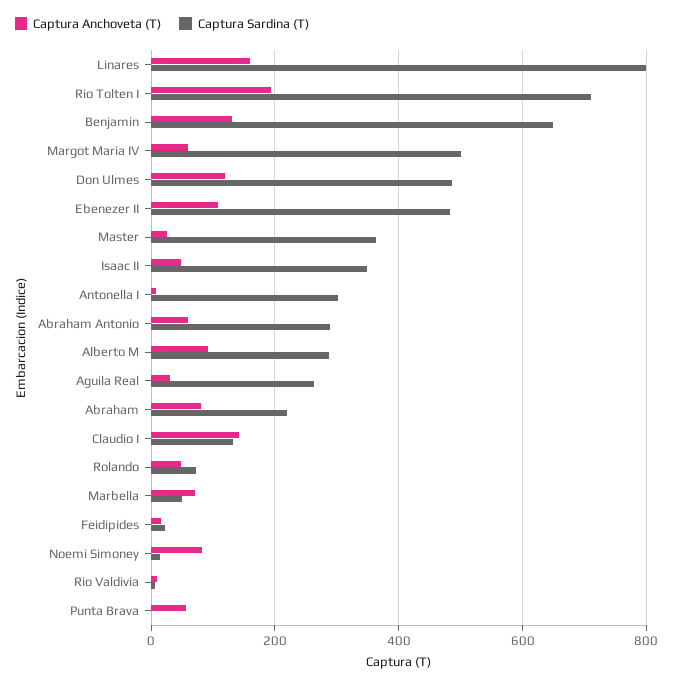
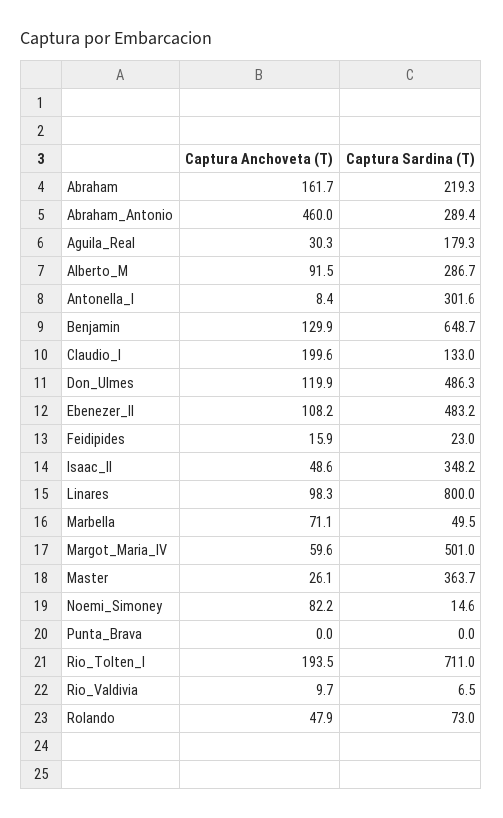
  {
    "Captura Anchoveta (T)": {
-     "Linares": 160,
+     "Linares": 98.3,
      "Rio Tolten I": 193.5,
      "Benjamin": 129.9,
      "Margot Maria IV": 59.6,
      "Don Ulmes": 119.9,
      "Ebenezer II": 108.2,
      "Master": 26.1,
      "Isaac II": 48.6,
      "Antonella I": 8.4,
-     "Abraham Antonio": 60,
+     "Abraham Antonio": 460,
      "Alberto M": 91.5,
      "Aguila Real": 30.3,
-     "Abraham": 80,
+     "Abraham": 161.7,
-     "Claudio I": 140,
+     "Claudio I": 199.6,
      "Rolando": 47.9,
      "Marbella": 71.1,
      "Feidipides": 15.9,
      "Noemi Simoney": 82.2,
      "Rio Valdivia": 9.7,
-     "Punta Brava": 60
+     "Punta Brava": 0
    },
    "Captura Sardina (T)": {
      "Linares": 800,
      "Rio Tolten I": 711,
      "Benjamin": 648.7,
      "Margot Maria IV": 501,
      "Don Ulmes": 486.3,
      "Ebenezer II": 483.2,
      "Master": 363.7,
      "Isaac II": 348.2,
      "Antonella I": 301.6,
      "Abraham Antonio": 289.4,
      "Alberto M": 286.7,
-     "Aguila Real": 260,
+     "Aguila Real": 179.3,
      "Abraham": 219.3,
      "Claudio I": 133,
      "Rolando": 73,
      "Marbella": 49.5,
      "Feidipides": 23,
      "Noemi Simoney": 14.6,
      "Rio Valdivia": 6.5,
      "Punta Brava": 0
    }
  }

